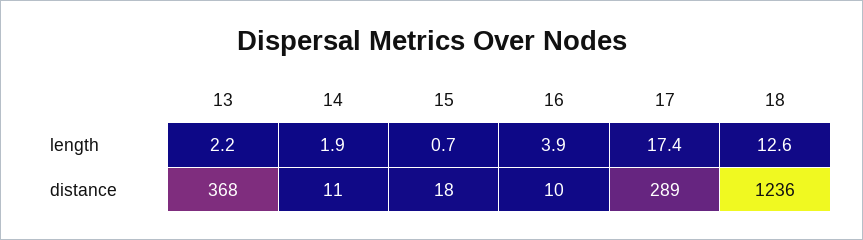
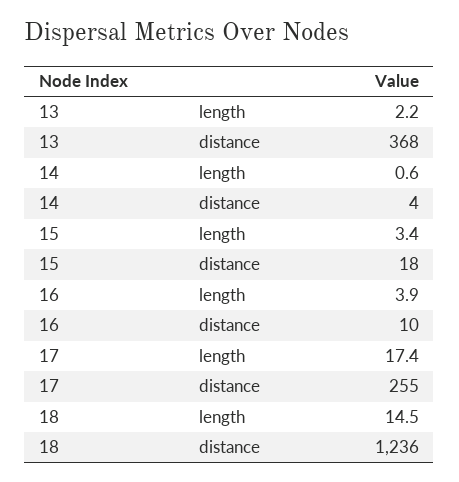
  {
    "13": {
      "length": 2.2,
      "distance": 368
    },
    "14": {
-     "length": 1.9,
+     "length": 0.6,
-     "distance": 11
+     "distance": 4
    },
    "15": {
-     "length": 0.7,
+     "length": 3.4,
      "distance": 18
    },
    "16": {
      "length": 3.9,
      "distance": 10
    },
    "17": {
      "length": 17.4,
-     "distance": 289
+     "distance": 255
    },
    "18": {
-     "length": 12.6,
+     "length": 14.5,
      "distance": 1236
    }
  }

